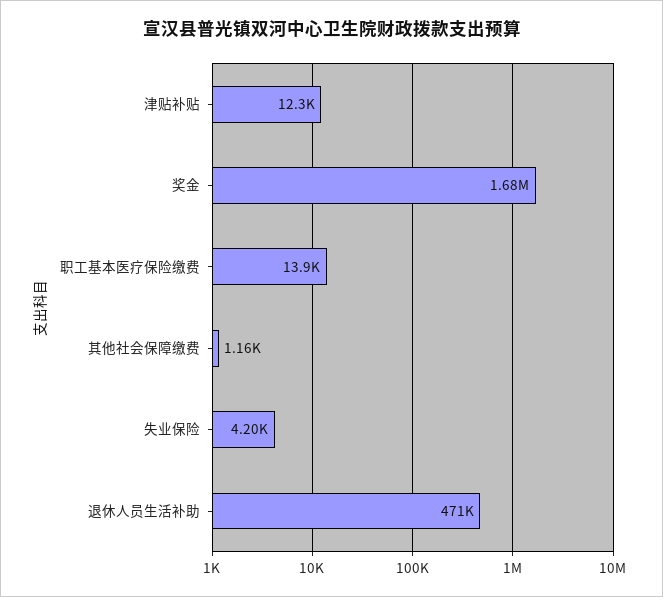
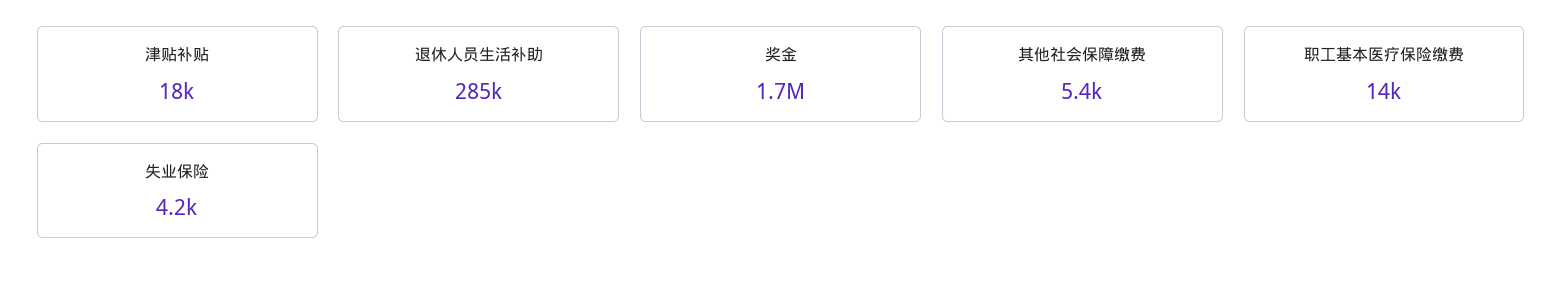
  {
-   "津贴补贴": 12300,
+   "津贴补贴": 18000,
    "奖金": 1680000,
    "职工基本医疗保险缴费": 13900,
-   "其他社会保障缴费": 1160,
+   "其他社会保障缴费": 5400,
    "失业保险": 4200,
-   "退休人员生活补助": 471000
+   "退休人员生活补助": 285000
  }

